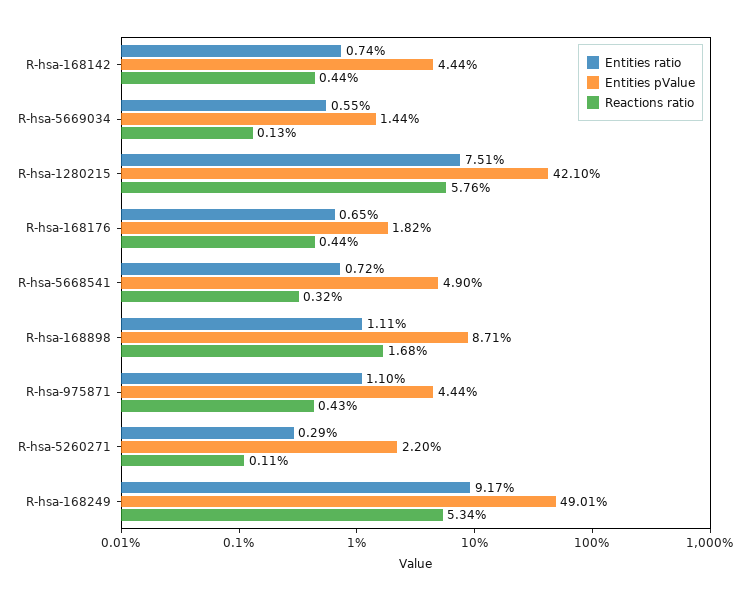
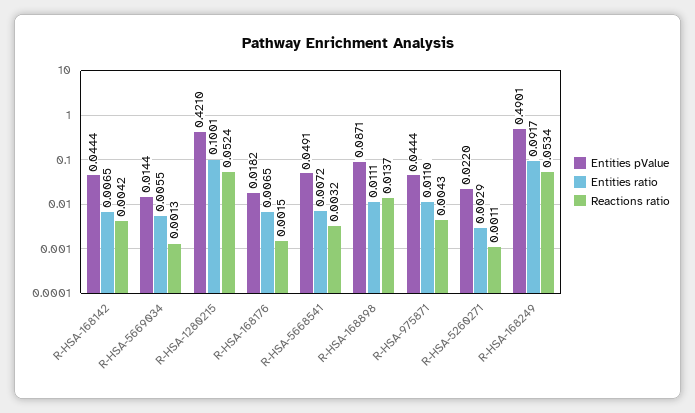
  {
    "Entities ratio": {
-     "R-hsa-168142": 0.0074,
+     "R-hsa-168142": 0.0065,
      "R-hsa-5669034": 0.0055,
-     "R-hsa-1280215": 0.0751,
+     "R-hsa-1280215": 0.1001,
      "R-hsa-168176": 0.0065,
      "R-hsa-5668541": 0.0072,
      "R-hsa-168898": 0.0111,
      "R-hsa-975871": 0.011,
      "R-hsa-5260271": 0.0029,
      "R-hsa-168249": 0.0917
    },
    "Entities pValue": {
      "R-hsa-168142": 0.0444,
      "R-hsa-5669034": 0.0144,
      "R-hsa-1280215": 0.421,
      "R-hsa-168176": 0.0182,
-     "R-hsa-5668541": 0.049,
+     "R-hsa-5668541": 0.0491,
      "R-hsa-168898": 0.0871,
      "R-hsa-975871": 0.0444,
      "R-hsa-5260271": 0.022,
      "R-hsa-168249": 0.4901
    },
    "Reactions ratio": {
-     "R-hsa-168142": 0.0044,
+     "R-hsa-168142": 0.0042,
      "R-hsa-5669034": 0.0013,
-     "R-hsa-1280215": 0.0576,
+     "R-hsa-1280215": 0.0524,
-     "R-hsa-168176": 0.0044,
+     "R-hsa-168176": 0.0015,
      "R-hsa-5668541": 0.0032,
-     "R-hsa-168898": 0.0168,
+     "R-hsa-168898": 0.0137,
      "R-hsa-975871": 0.0043,
      "R-hsa-5260271": 0.0011,
      "R-hsa-168249": 0.0534
    }
  }

